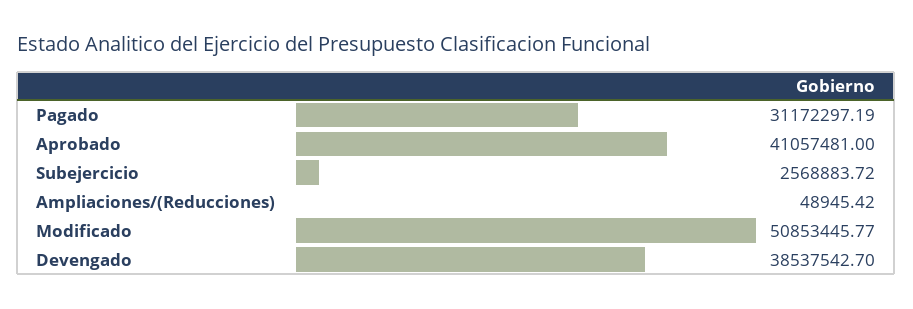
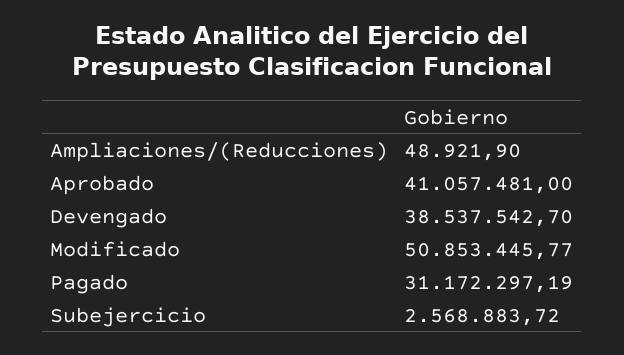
  {
    "Pagado": 31172297.19,
    "Aprobado": 41057481,
    "Subejercicio": 2568883.72,
-   "Ampliaciones/(Reducciones)": 48945.42,
+   "Ampliaciones/(Reducciones)": 48921.9,
    "Modificado": 50853445.77,
    "Devengado": 38537542.7
  }

